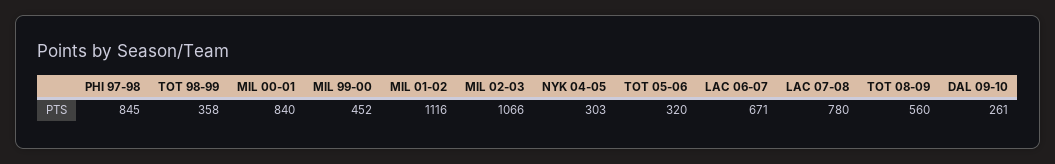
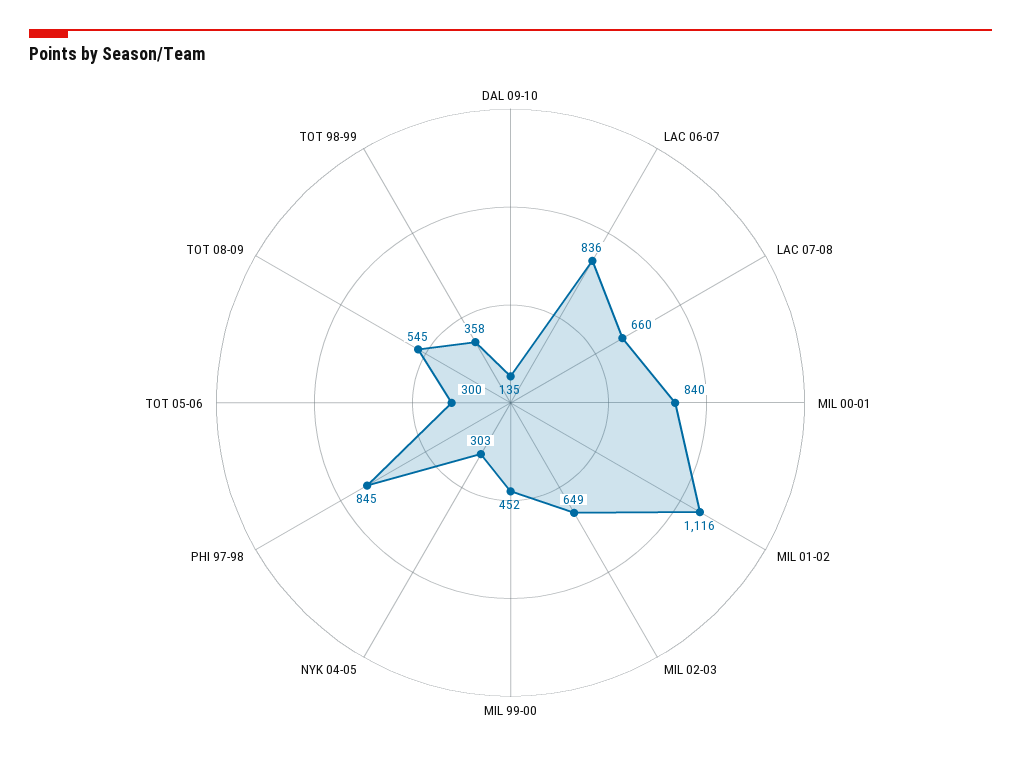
  {
    "PHI 97-98": 845,
    "TOT 98-99": 358,
    "MIL 00-01": 840,
    "MIL 99-00": 452,
    "MIL 01-02": 1116,
-   "MIL 02-03": 1066,
+   "MIL 02-03": 649,
    "NYK 04-05": 303,
-   "TOT 05-06": 320,
+   "TOT 05-06": 300,
-   "LAC 06-07": 671,
+   "LAC 06-07": 836,
-   "LAC 07-08": 780,
+   "LAC 07-08": 660,
-   "TOT 08-09": 560,
+   "TOT 08-09": 545,
-   "DAL 09-10": 261
+   "DAL 09-10": 135
  }

